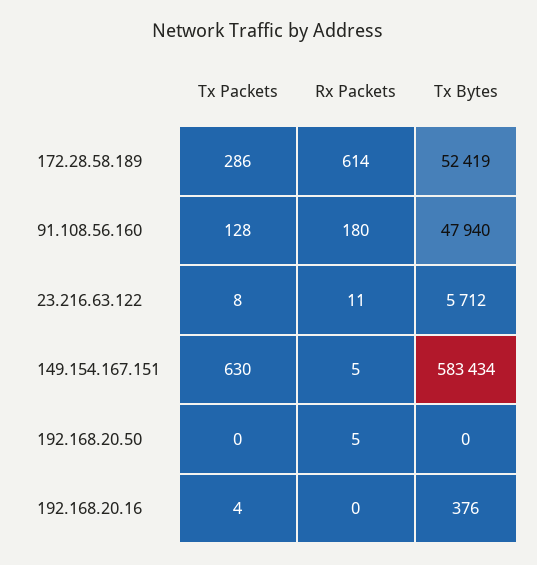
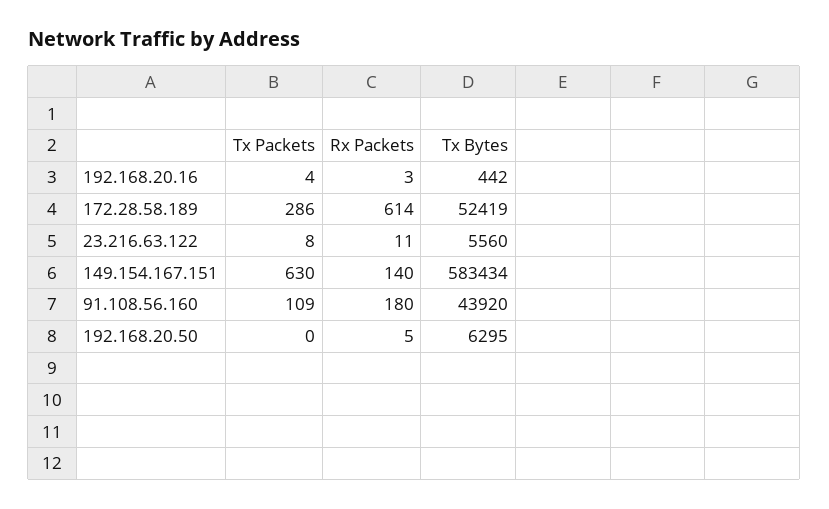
  {
    "Tx Packets": {
      "172.28.58.189": 286,
-     "91.108.56.160": 128,
+     "91.108.56.160": 109,
      "23.216.63.122": 8,
      "149.154.167.151": 630,
      "192.168.20.50": 0,
      "192.168.20.16": 4
    },
    "Rx Packets": {
      "172.28.58.189": 614,
      "91.108.56.160": 180,
      "23.216.63.122": 11,
-     "149.154.167.151": 5,
+     "149.154.167.151": 140,
      "192.168.20.50": 5,
-     "192.168.20.16": 0
+     "192.168.20.16": 3
    },
    "Tx Bytes": {
      "172.28.58.189": 52419,
-     "91.108.56.160": 47940,
+     "91.108.56.160": 43920,
-     "23.216.63.122": 5712,
+     "23.216.63.122": 5560,
      "149.154.167.151": 583434,
-     "192.168.20.50": 0,
+     "192.168.20.50": 6295,
-     "192.168.20.16": 376
+     "192.168.20.16": 442
    }
  }

